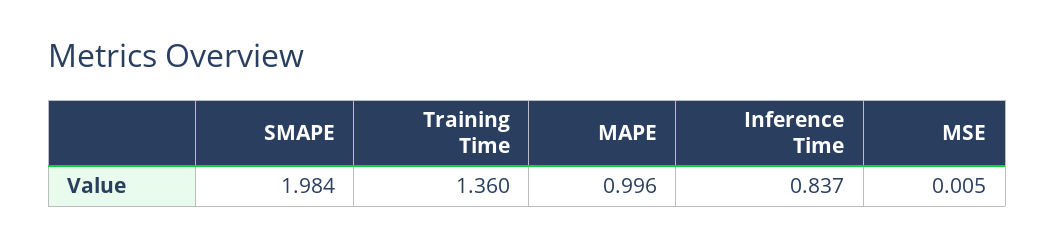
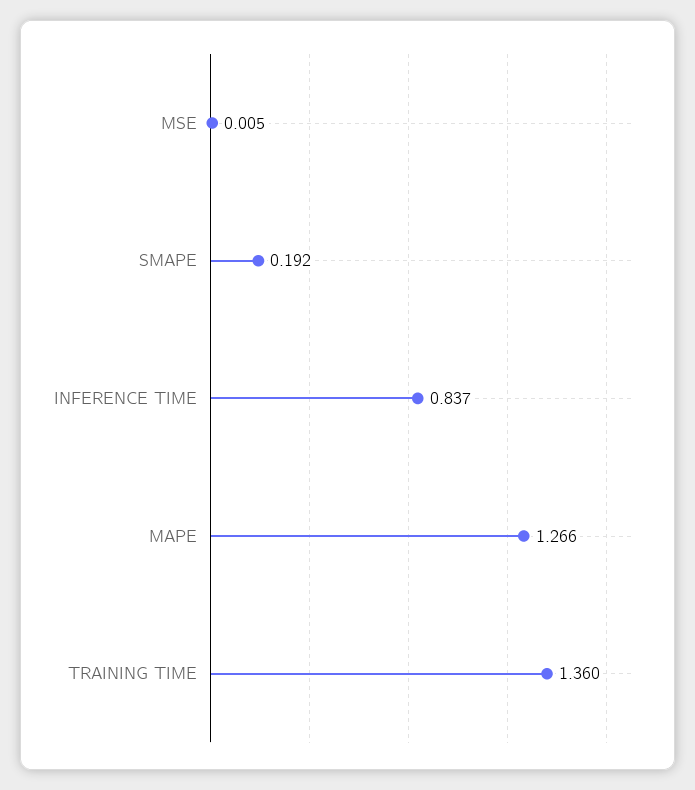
  {
-   "SMAPE": 1.984,
+   "SMAPE": 0.192,
    "Training Time": 1.36,
-   "MAPE": 0.996,
+   "MAPE": 1.266,
    "Inference Time": 0.837,
    "MSE": 0.005
  }

